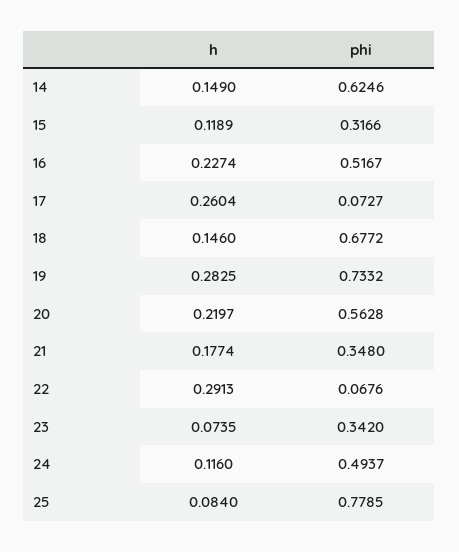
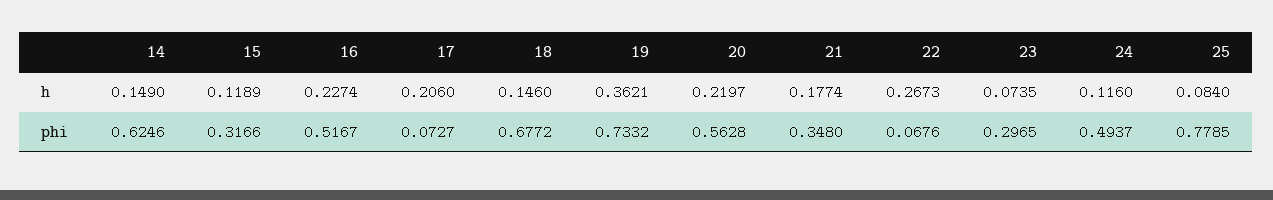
  {
    "h": {
      "14": 0.149,
      "15": 0.1189,
      "16": 0.2274,
-     "17": 0.2604,
+     "17": 0.206,
      "18": 0.146,
-     "19": 0.2825,
+     "19": 0.3621,
      "20": 0.2197,
      "21": 0.1774,
-     "22": 0.2913,
+     "22": 0.2673,
      "23": 0.0735,
      "24": 0.116,
      "25": 0.084
    },
    "phi": {
      "14": 0.6246,
      "15": 0.3166,
      "16": 0.5167,
      "17": 0.0727,
      "18": 0.6772,
      "19": 0.7332,
      "20": 0.5628,
      "21": 0.348,
      "22": 0.0676,
-     "23": 0.342,
+     "23": 0.2965,
      "24": 0.4937,
      "25": 0.7785
    }
  }

